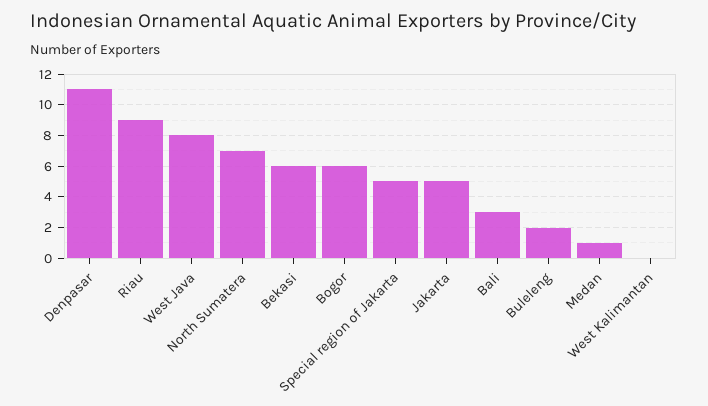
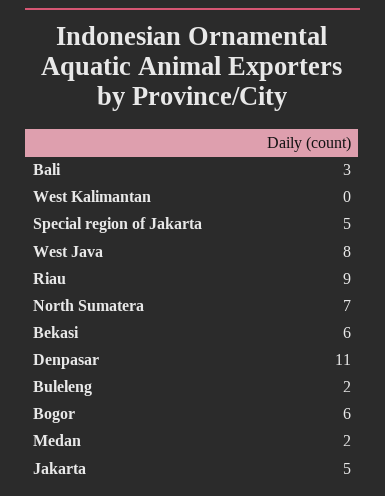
  {
    "Denpasar": 11,
    "Riau": 9,
    "West Java": 8,
    "North Sumatera": 7,
    "Bekasi": 6,
    "Bogor": 6,
    "Special region of Jakarta": 5,
    "Jakarta": 5,
    "Bali": 3,
    "Buleleng": 2,
-   "Medan": 1,
+   "Medan": 2,
    "West Kalimantan": 0
  }

